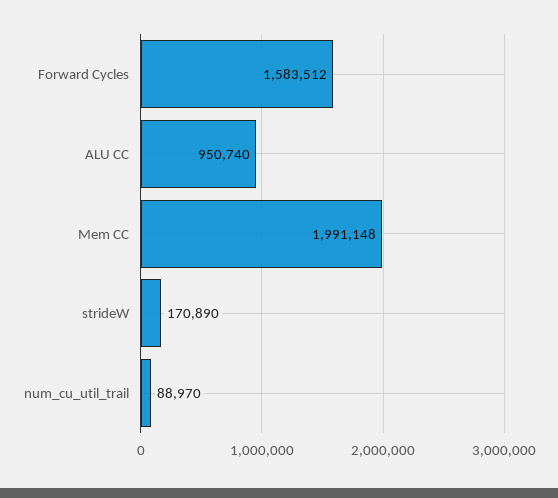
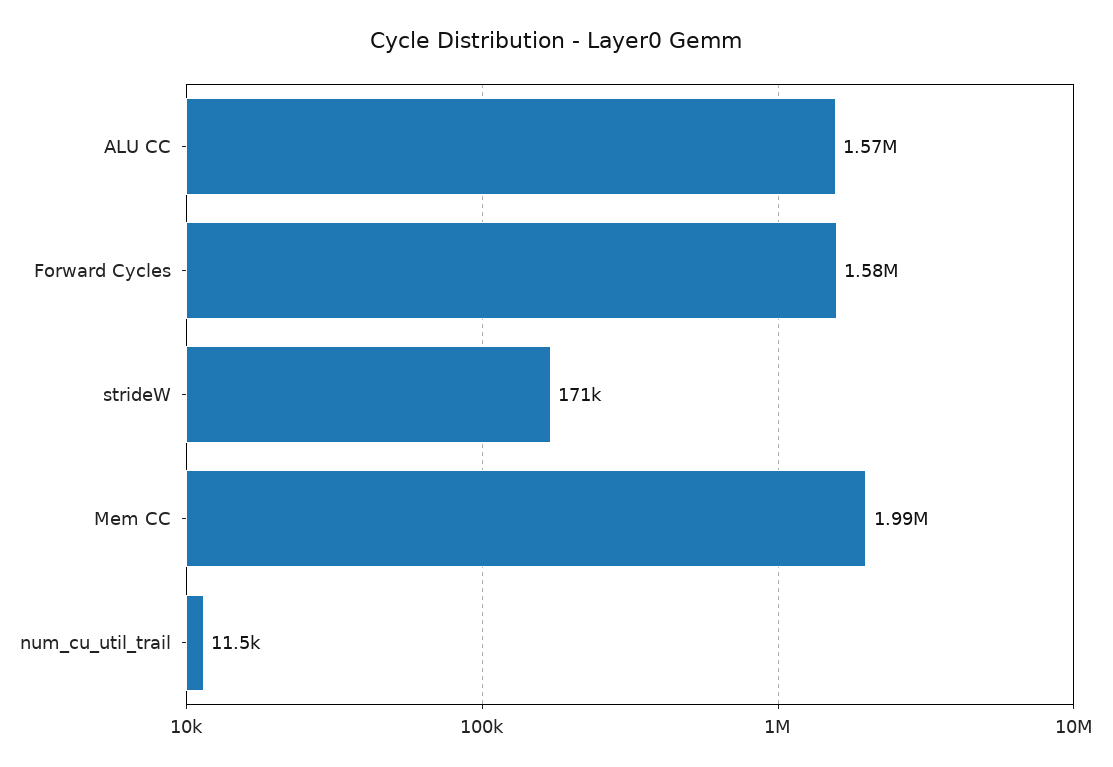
  {
    "Forward Cycles": 1583512,
-   "ALU CC": 950740,
+   "ALU CC": 1570000,
    "Mem CC": 1991148,
    "strideW": 170890,
-   "num_cu_util_trail": 88970
+   "num_cu_util_trail": 11500
  }

